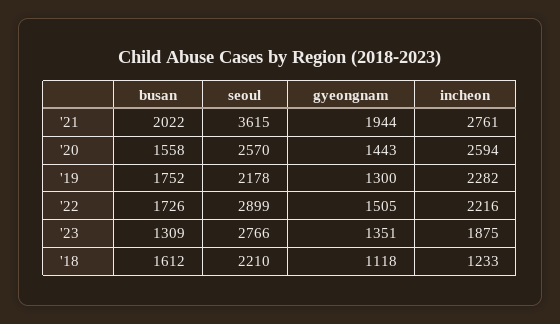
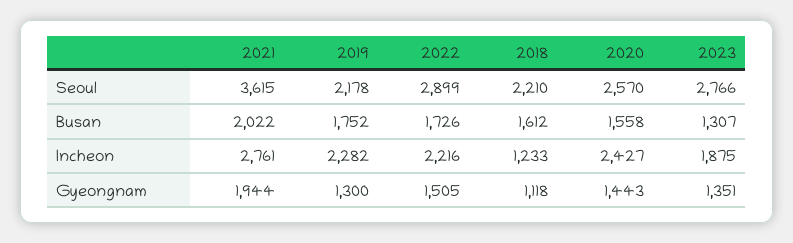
  {
    "busan": {
      "'21": 2022,
      "'20": 1558,
      "'19": 1752,
      "'22": 1726,
-     "'23": 1309,
+     "'23": 1307,
      "'18": 1612
    },
    "seoul": {
      "'21": 3615,
      "'20": 2570,
      "'19": 2178,
      "'22": 2899,
      "'23": 2766,
      "'18": 2210
    },
    "gyeongnam": {
      "'21": 1944,
      "'20": 1443,
      "'19": 1300,
      "'22": 1505,
      "'23": 1351,
      "'18": 1118
    },
    "incheon": {
      "'21": 2761,
-     "'20": 2594,
+     "'20": 2427,
      "'19": 2282,
      "'22": 2216,
      "'23": 1875,
      "'18": 1233
    }
  }

